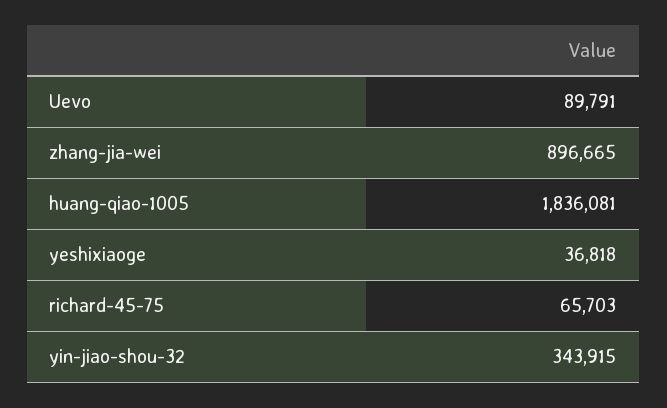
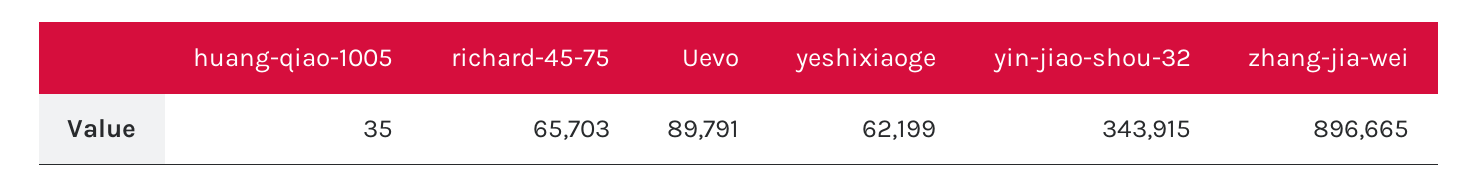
  {
    "Uevo": 89791,
    "zhang-jia-wei": 896665,
-   "huang-qiao-1005": 1836081,
+   "huang-qiao-1005": 35,
-   "yeshixiaoge": 36818,
+   "yeshixiaoge": 62199,
    "richard-45-75": 65703,
    "yin-jiao-shou-32": 343915
  }

